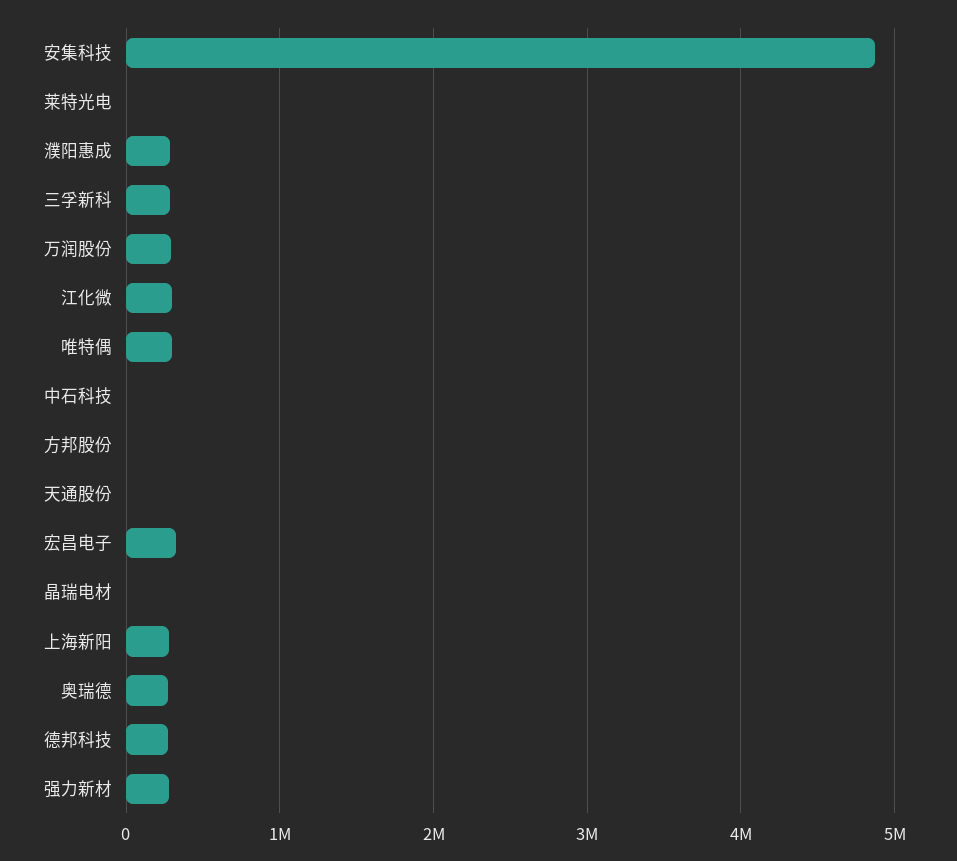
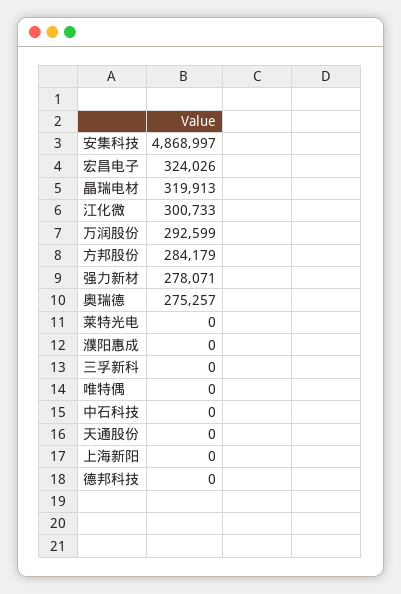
  {
    "安集科技": 4868997,
    "莱特光电": 0,
-   "濮阳惠成": 300000,
+   "濮阳惠成": 0,
-   "三孚新科": 300000,
+   "三孚新科": 0,
    "万润股份": 292599,
    "江化微": 300733,
-   "唯特偶": 300000,
+   "唯特偶": 0,
    "中石科技": 0,
-   "方邦股份": 0,
+   "方邦股份": 284179,
    "天通股份": 0,
    "宏昌电子": 324026,
-   "晶瑞电材": 0,
+   "晶瑞电材": 319913,
-   "上海新阳": 300000,
+   "上海新阳": 0,
    "奥瑞德": 275257,
-   "德邦科技": 300000,
+   "德邦科技": 0,
    "强力新材": 278071
  }

